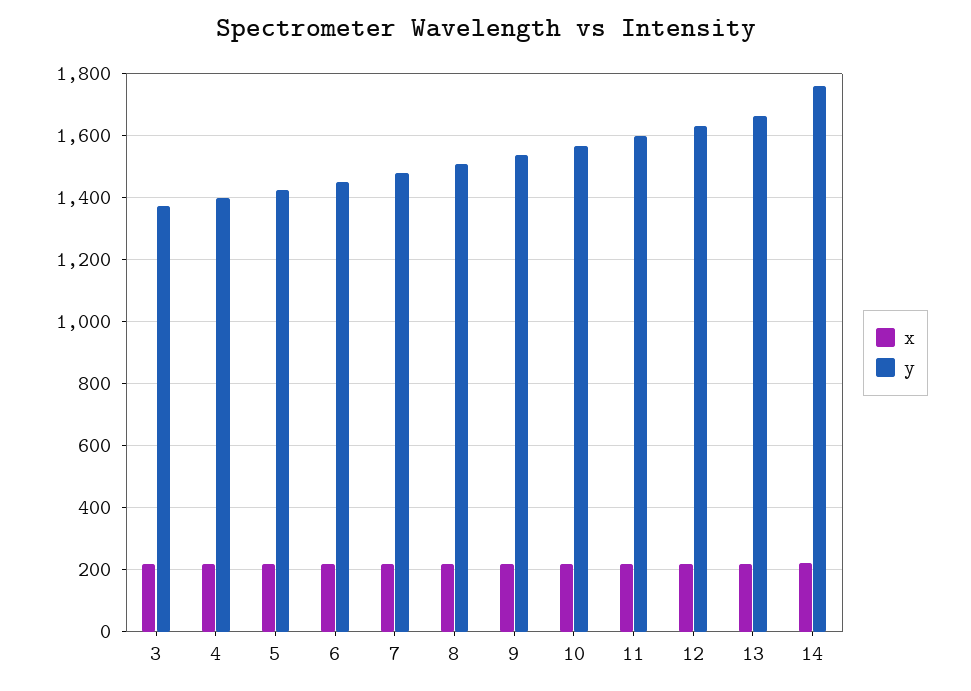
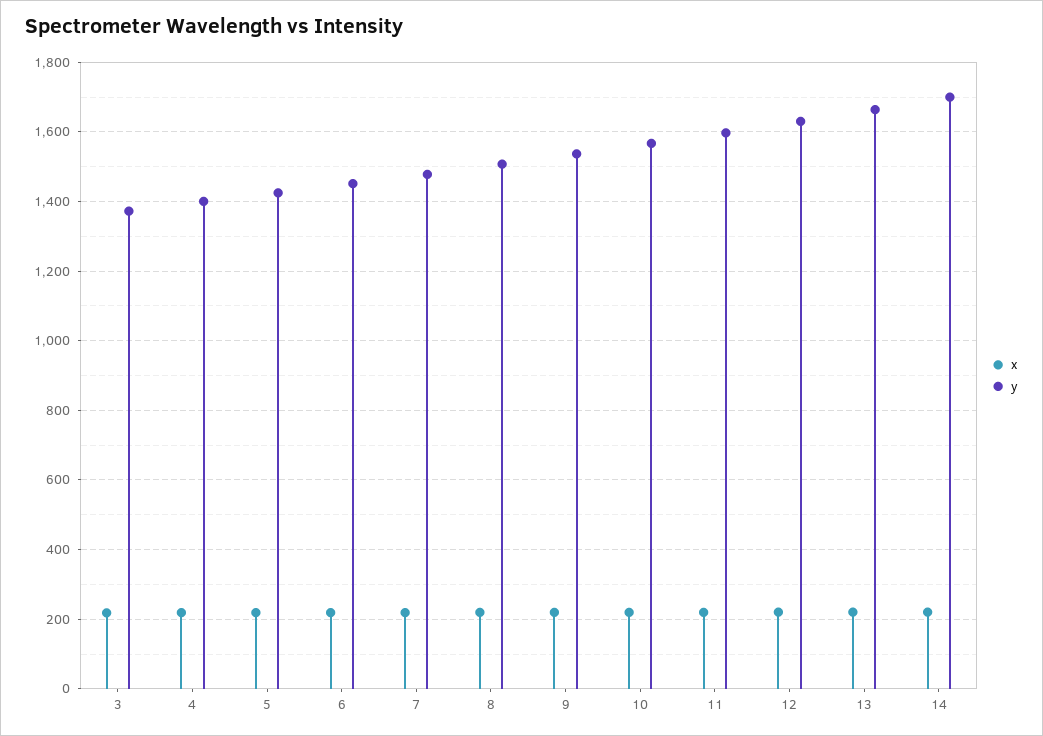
  {
    "x": {
      "3": 220,
      "4": 220,
      "5": 220,
      "6": 220,
      "7": 220,
      "8": 220,
      "9": 220,
      "10": 220,
      "11": 220,
      "12": 220,
      "13": 220,
      "14": 220
    },
    "y": {
      "3": 1380,
      "4": 1400,
      "5": 1420,
      "6": 1460,
      "7": 1480,
      "8": 1500,
      "9": 1540,
      "10": 1560,
      "11": 1600,
      "12": 1640,
      "13": 1660,
-     "14": 1760
+     "14": 1700
    }
  }

